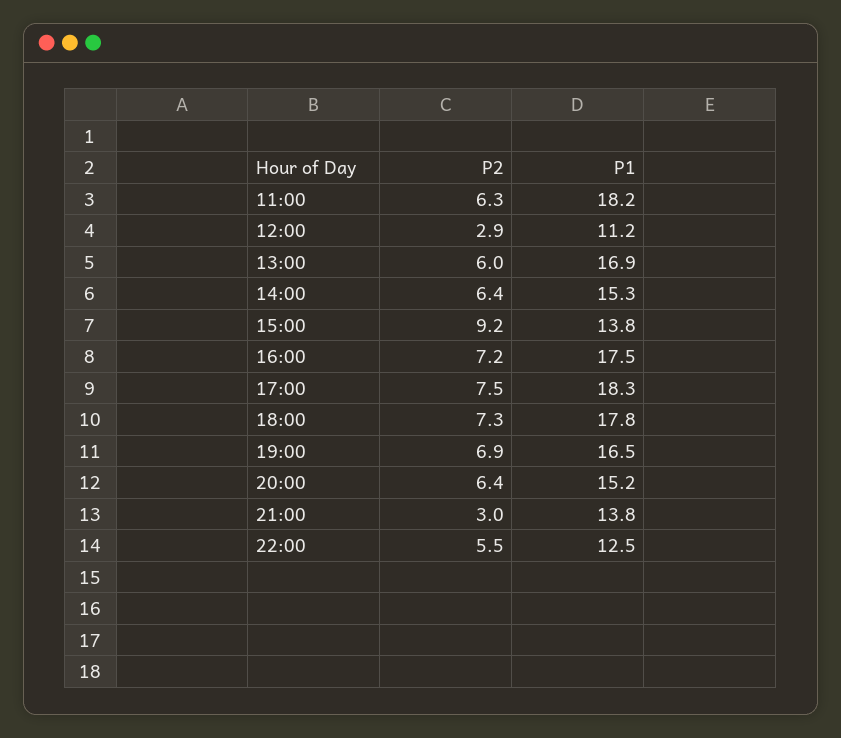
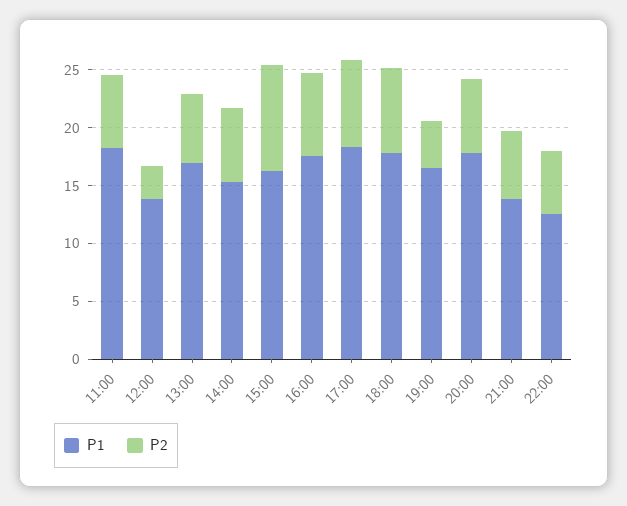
  {
    "P2": {
      "11:00": 6.3,
      "12:00": 2.9,
      "13:00": 6,
      "14:00": 6.4,
      "15:00": 9.2,
      "16:00": 7.2,
      "17:00": 7.5,
      "18:00": 7.3,
-     "19:00": 6.9,
+     "19:00": 4,
      "20:00": 6.4,
-     "21:00": 3,
+     "21:00": 6,
      "22:00": 5.5
    },
    "P1": {
      "11:00": 18.2,
-     "12:00": 11.2,
+     "12:00": 14,
      "13:00": 16.9,
      "14:00": 15.3,
-     "15:00": 13.8,
+     "15:00": 16,
      "16:00": 17.5,
      "17:00": 18.3,
      "18:00": 17.8,
      "19:00": 16.5,
-     "20:00": 15.2,
+     "20:00": 18,
      "21:00": 13.8,
      "22:00": 12.5
    }
  }

